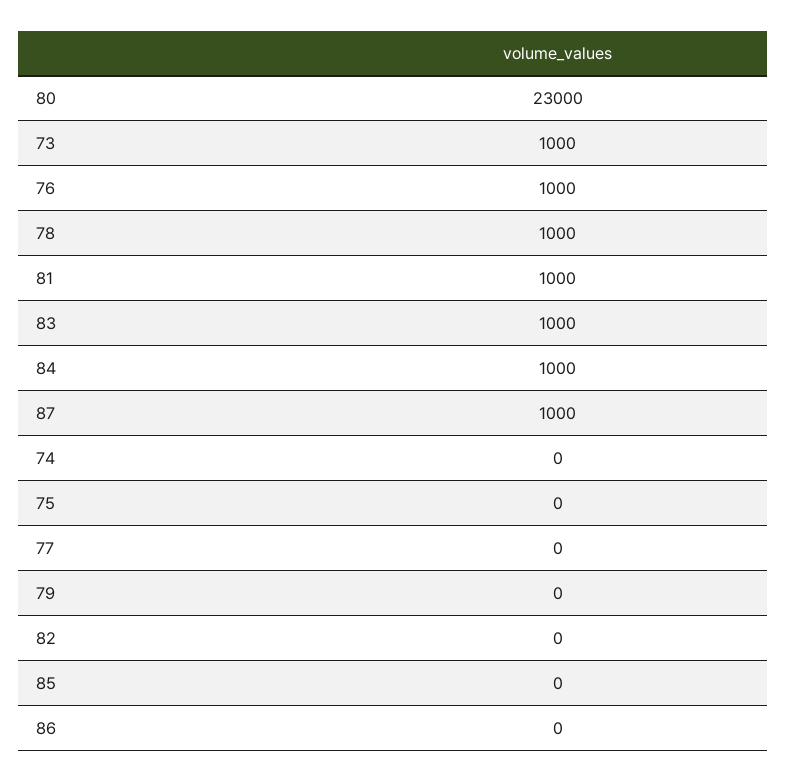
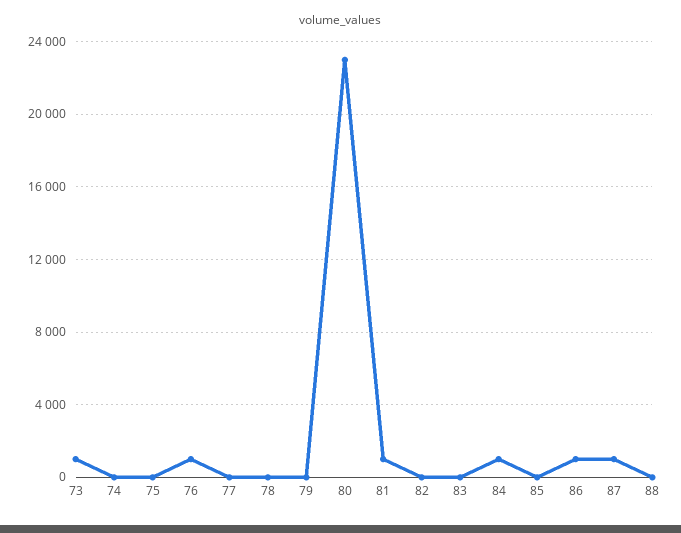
  {
    "80": 23000,
    "73": 1000,
    "76": 1000,
-   "78": 1000,
+   "78": 0,
    "81": 1000,
-   "83": 1000,
+   "83": 0,
    "84": 1000,
    "87": 1000,
    "74": 0,
    "75": 0,
    "77": 0,
    "79": 0,
    "82": 0,
    "85": 0,
-   "86": 0
+   "86": 1000,
+   "88": 0
  }

